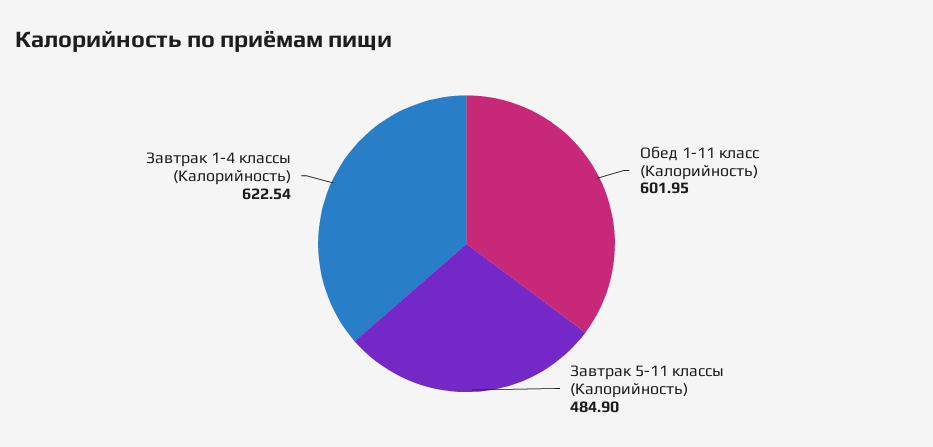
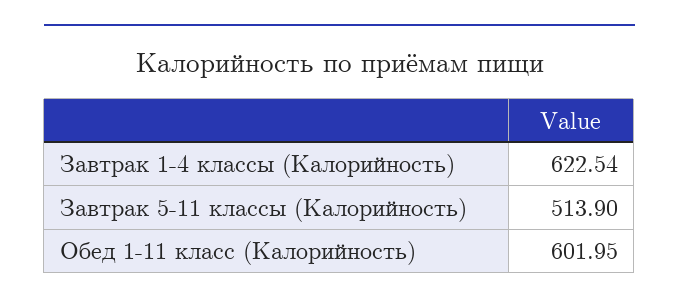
  {
    "Обед 1-11 класс (Калорийность)": 601.95,
-   "Завтрак 5-11 классы (Калорийность)": 484.9,
+   "Завтрак 5-11 классы (Калорийность)": 513.9,
    "Завтрак 1-4 классы (Калорийность)": 622.54
  }

